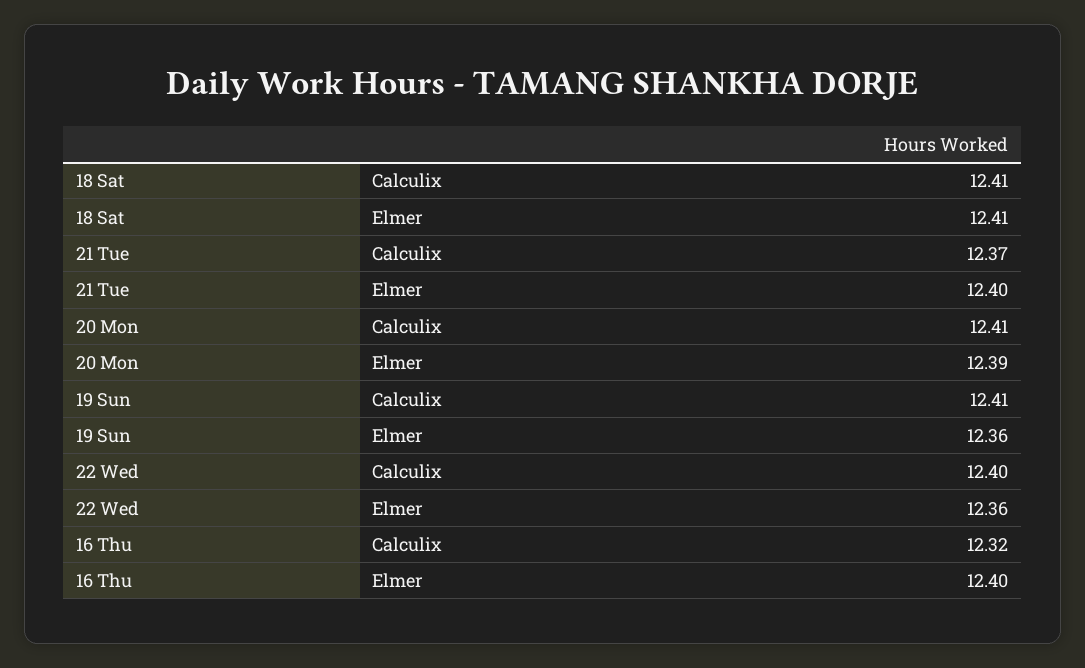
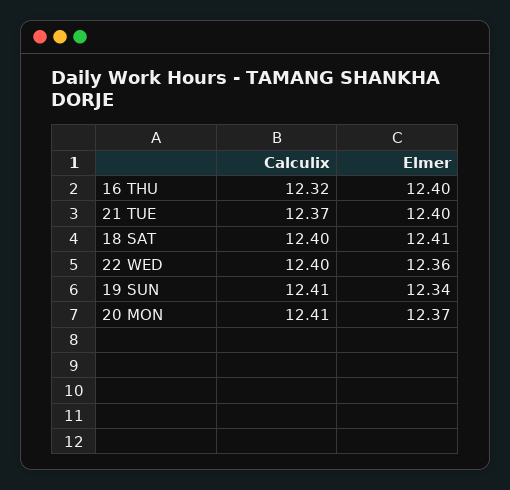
  {
    "18 Sat": {
-     "Calculix": 12.41,
+     "Calculix": 12.4,
      "Elmer": 12.41
    },
    "21 Tue": {
      "Calculix": 12.37,
      "Elmer": 12.4
    },
    "20 Mon": {
      "Calculix": 12.41,
-     "Elmer": 12.39
+     "Elmer": 12.37
    },
    "19 Sun": {
      "Calculix": 12.41,
-     "Elmer": 12.36
+     "Elmer": 12.34
    },
    "22 Wed": {
      "Calculix": 12.4,
      "Elmer": 12.36
    },
    "16 Thu": {
      "Calculix": 12.32,
      "Elmer": 12.4
    }
  }

